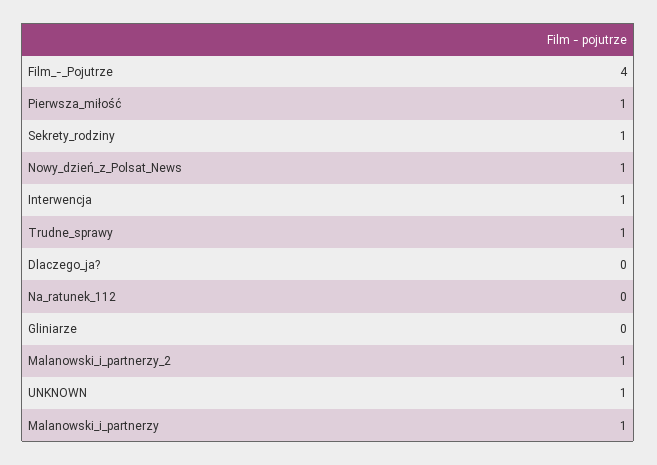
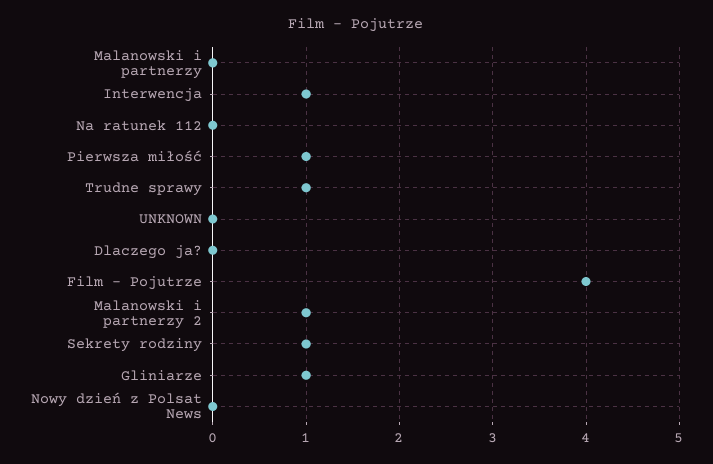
  {
    "Film_-_Pojutrze": 4,
    "Pierwsza_miłość": 1,
    "Sekrety_rodziny": 1,
-   "Nowy_dzień_z_Polsat_News": 1,
+   "Nowy_dzień_z_Polsat_News": 0,
    "Interwencja": 1,
    "Trudne_sprawy": 1,
    "Dlaczego_ja?": 0,
    "Na_ratunek_112": 0,
-   "Gliniarze": 0,
+   "Gliniarze": 1,
    "Malanowski_i_partnerzy_2": 1,
-   "UNKNOWN": 1,
+   "UNKNOWN": 0,
-   "Malanowski_i_partnerzy": 1
+   "Malanowski_i_partnerzy": 0
  }

